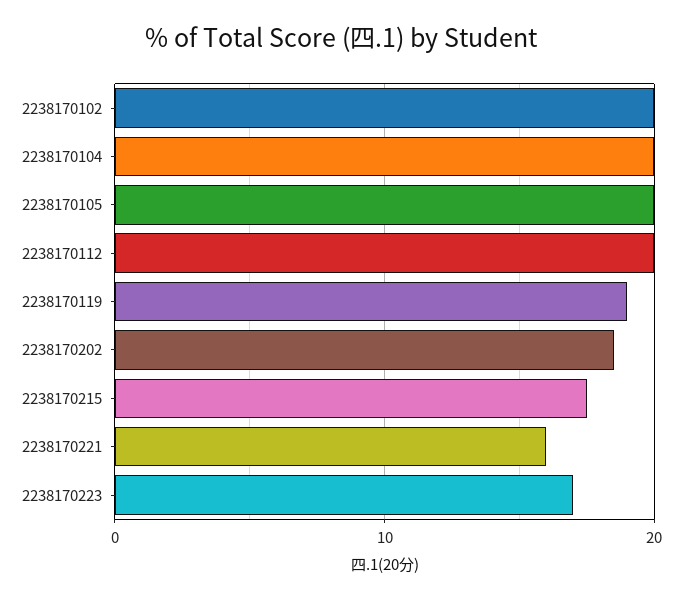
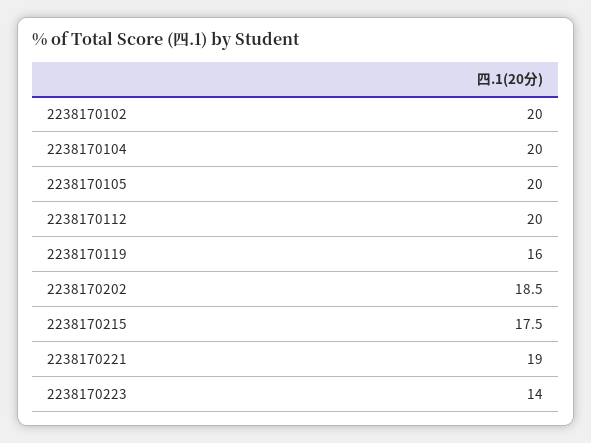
  {
    "2238170102": 20,
    "2238170104": 20,
    "2238170105": 20,
    "2238170112": 20,
-   "2238170119": 19,
+   "2238170119": 16,
    "2238170202": 18.5,
    "2238170215": 17.5,
-   "2238170221": 16,
+   "2238170221": 19,
-   "2238170223": 17
+   "2238170223": 14
  }

